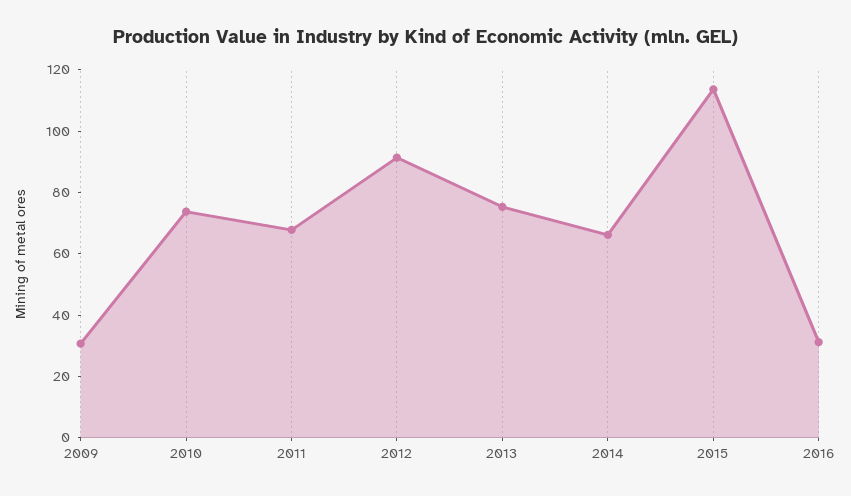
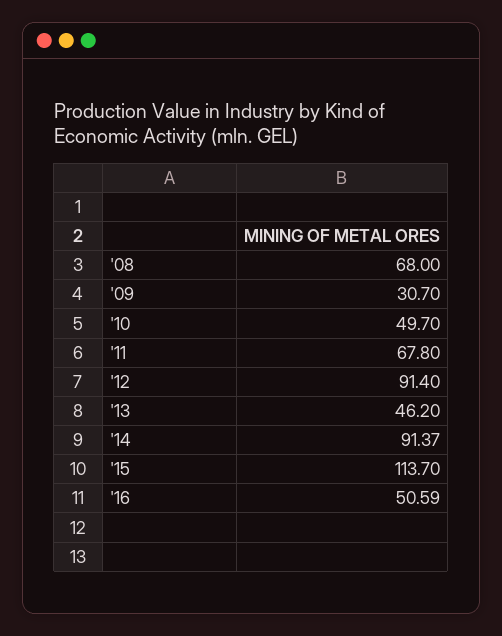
  {
    "2009": 30.7,
-   "2010": 75,
+   "2010": 49.7,
    "2011": 67.8,
    "2012": 91.4,
-   "2013": 75,
+   "2013": 46.2,
-   "2014": 65,
+   "2014": 91.37,
    "2015": 113.7,
-   "2016": 30
+   "2016": 50.59,
+   "'08": 68
  }

